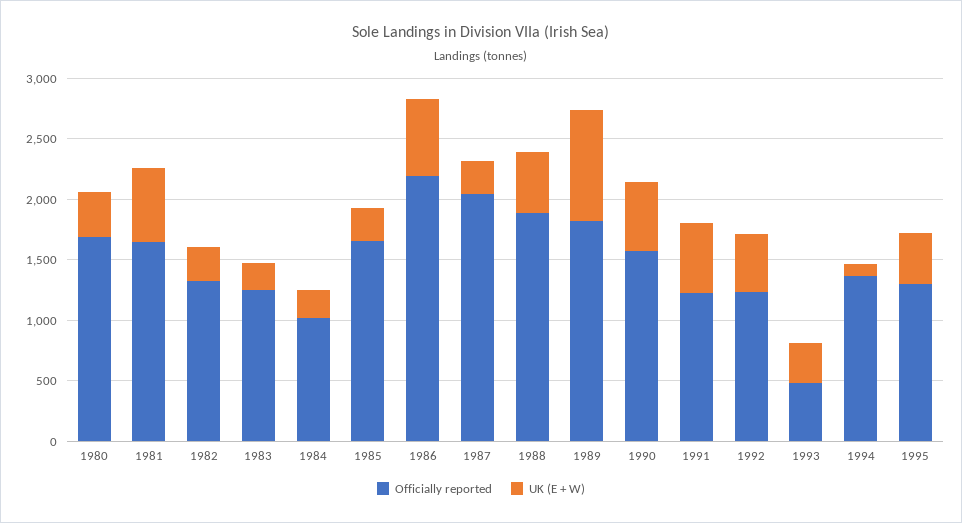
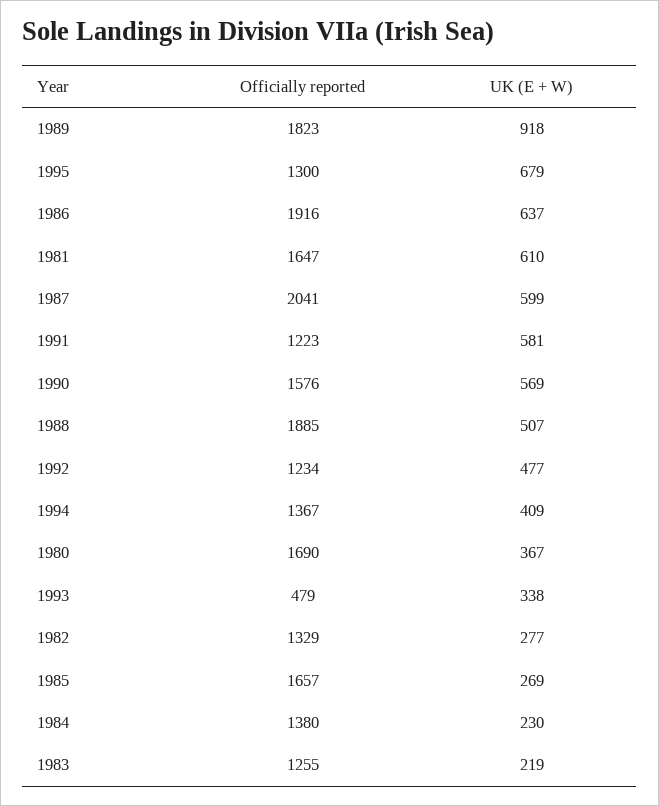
  {
    "Officially reported": {
      "1980": 1690,
      "1981": 1647,
      "1982": 1329,
      "1983": 1255,
-     "1984": 1000,
+     "1984": 1380,
      "1985": 1657,
-     "1986": 2200,
+     "1986": 1916,
      "1987": 2041,
      "1988": 1885,
      "1989": 1823,
      "1990": 1576,
      "1991": 1223,
      "1992": 1234,
      "1993": 479,
      "1994": 1367,
      "1995": 1300
    },
    "UK (E + W)": {
      "1980": 367,
      "1981": 610,
      "1982": 277,
      "1983": 219,
      "1984": 230,
      "1985": 269,
      "1986": 637,
-     "1987": 300,
+     "1987": 599,
      "1988": 507,
      "1989": 918,
      "1990": 569,
      "1991": 581,
      "1992": 477,
      "1993": 338,
-     "1994": 100,
+     "1994": 409,
-     "1995": 400
+     "1995": 679
    }
  }

